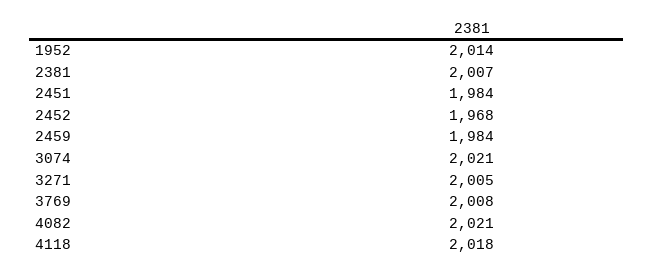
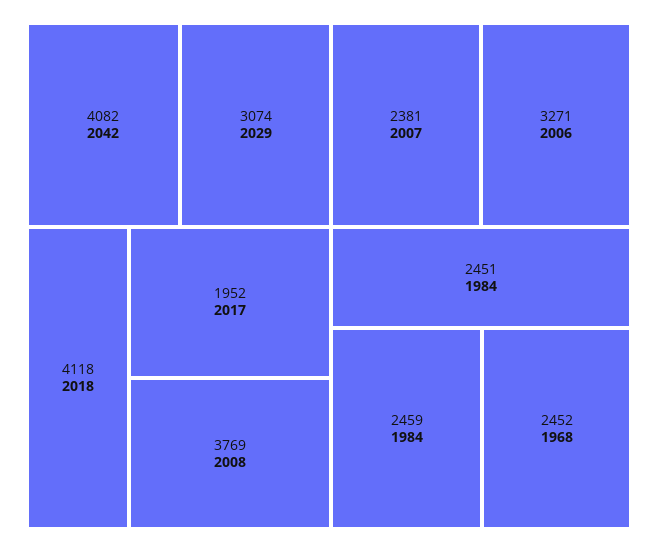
  {
-   "1952": 2014,
+   "1952": 2017,
    "2381": 2007,
    "2451": 1984,
    "2452": 1968,
    "2459": 1984,
-   "3074": 2021,
+   "3074": 2029,
-   "3271": 2005,
+   "3271": 2006,
    "3769": 2008,
-   "4082": 2021,
+   "4082": 2042,
    "4118": 2018
  }

